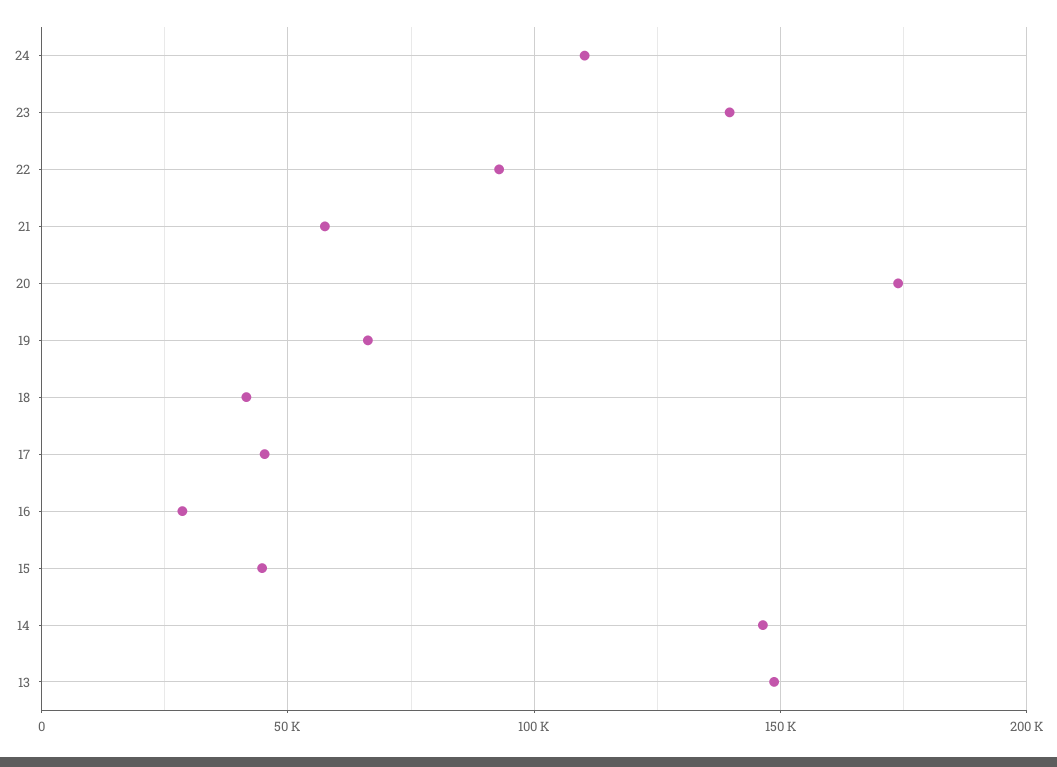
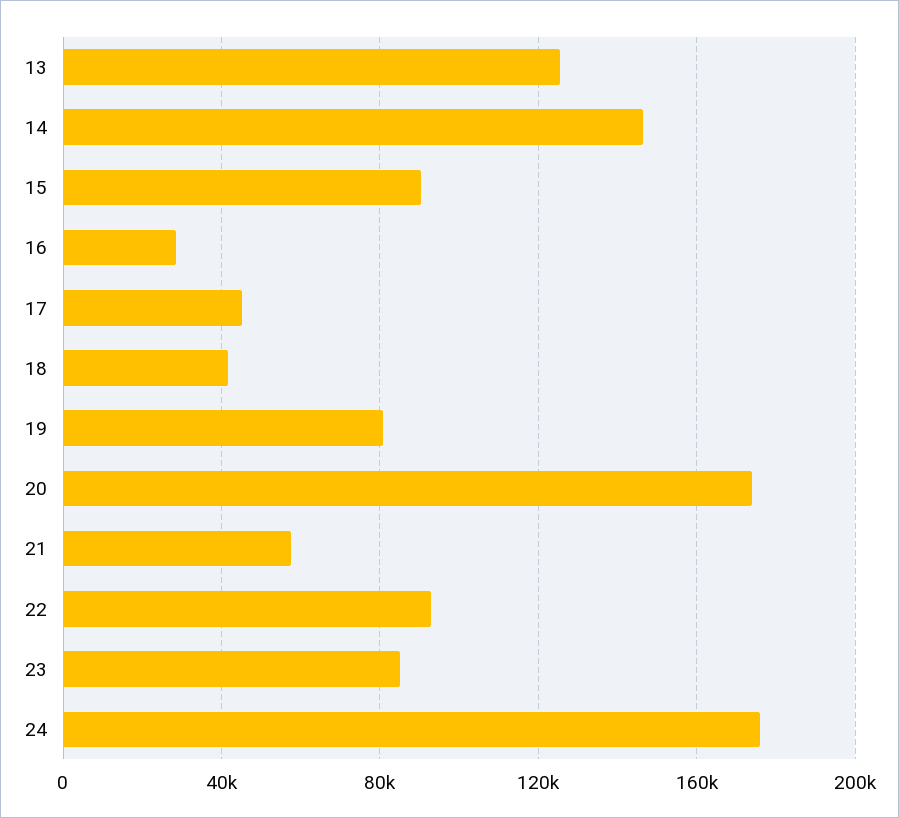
  {
-   "24": 110000,
+   "24": 175000,
-   "23": 140000,
+   "23": 85000,
    "22": 95000,
    "21": 60000,
    "20": 175000,
-   "19": 65000,
+   "19": 80000,
    "18": 40000,
    "17": 45000,
    "16": 30000,
-   "15": 45000,
+   "15": 90000,
    "14": 145000,
-   "13": 150000
+   "13": 125000
  }

